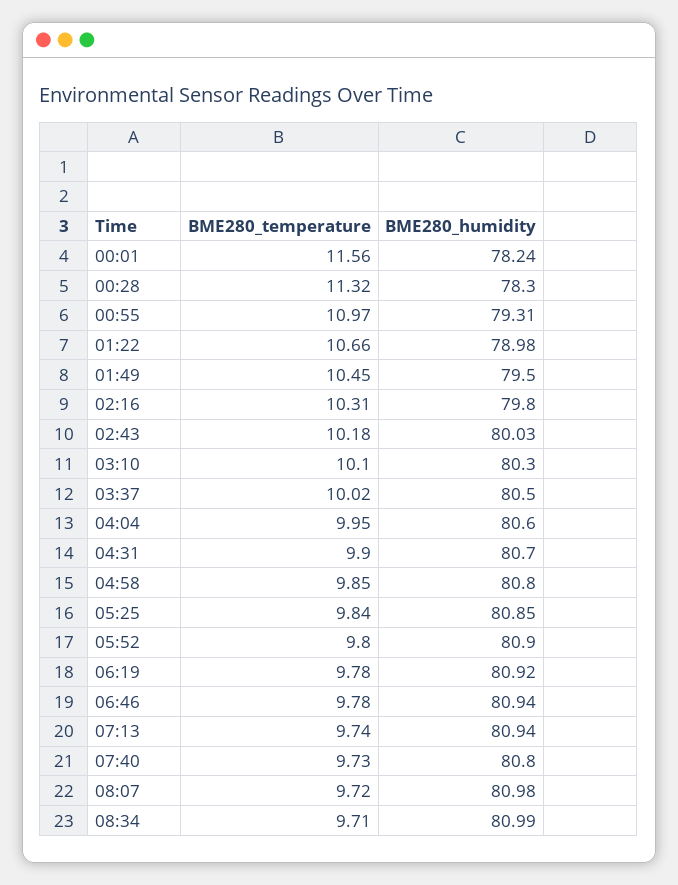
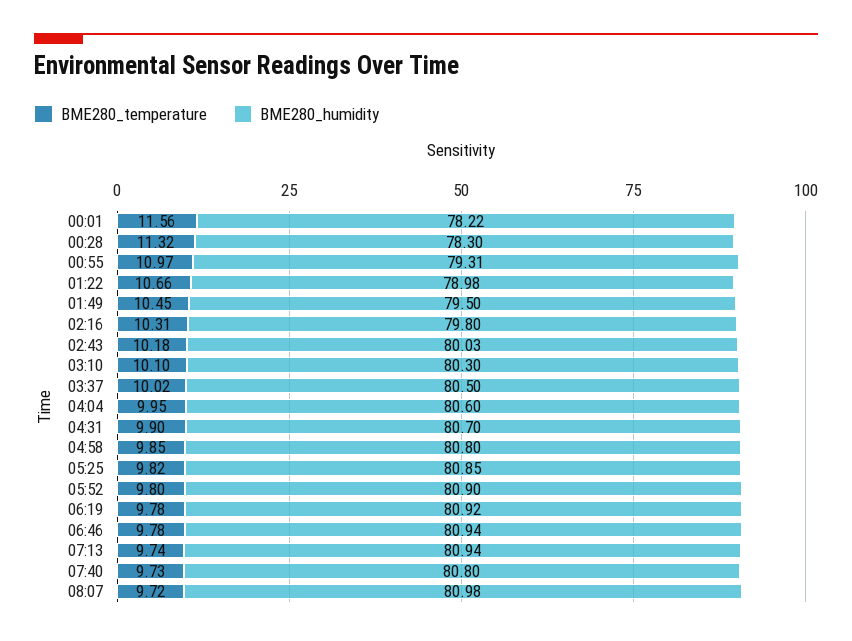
  {
    "BME280_temperature": {
      "00:01": 11.56,
      "00:28": 11.32,
      "00:55": 10.97,
      "01:22": 10.66,
      "01:49": 10.45,
      "02:16": 10.31,
      "02:43": 10.18,
      "03:10": 10.1,
      "03:37": 10.02,
      "04:04": 9.95,
      "04:31": 9.9,
      "04:58": 9.85,
-     "05:25": 9.84,
+     "05:25": 9.82,
      "05:52": 9.8,
      "06:19": 9.78,
      "06:46": 9.78,
      "07:13": 9.74,
      "07:40": 9.73,
-     "08:07": 9.72,
+     "08:07": 9.72
-     "08:34": 9.71
    },
    "BME280_humidity": {
-     "00:01": 78.24,
+     "00:01": 78.22,
      "00:28": 78.3,
      "00:55": 79.31,
      "01:22": 78.98,
      "01:49": 79.5,
      "02:16": 79.8,
      "02:43": 80.03,
      "03:10": 80.3,
      "03:37": 80.5,
      "04:04": 80.6,
      "04:31": 80.7,
      "04:58": 80.8,
      "05:25": 80.85,
      "05:52": 80.9,
      "06:19": 80.92,
      "06:46": 80.94,
      "07:13": 80.94,
      "07:40": 80.8,
-     "08:07": 80.98,
+     "08:07": 80.98
-     "08:34": 80.99
    }
  }

